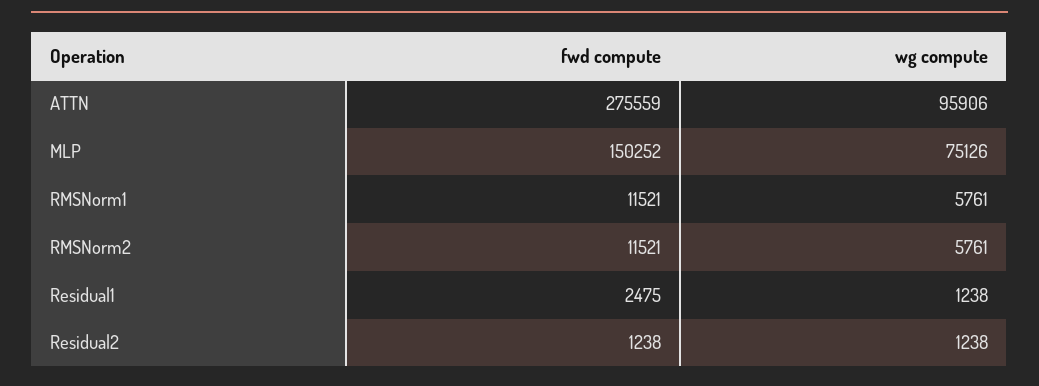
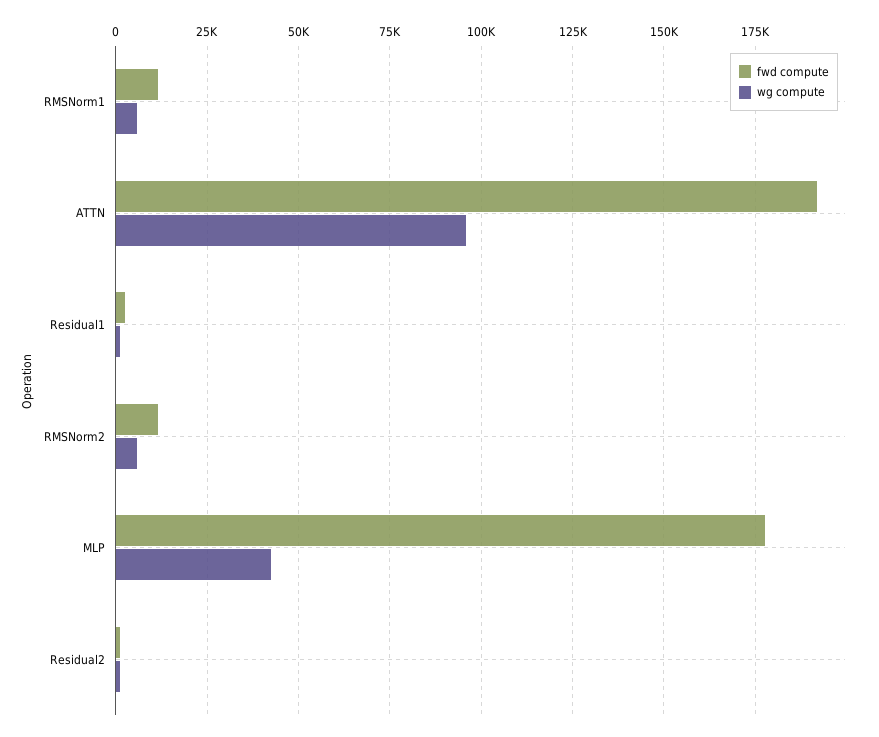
  {
    "fwd compute": {
-     "ATTN": 275559,
+     "ATTN": 192500,
-     "MLP": 150252,
+     "MLP": 177500,
      "RMSNorm1": 11521,
      "RMSNorm2": 11521,
      "Residual1": 2475,
      "Residual2": 1238
    },
    "wg compute": {
      "ATTN": 95906,
-     "MLP": 75126,
+     "MLP": 42500,
      "RMSNorm1": 5761,
      "RMSNorm2": 5761,
      "Residual1": 1238,
      "Residual2": 1238
    }
  }

